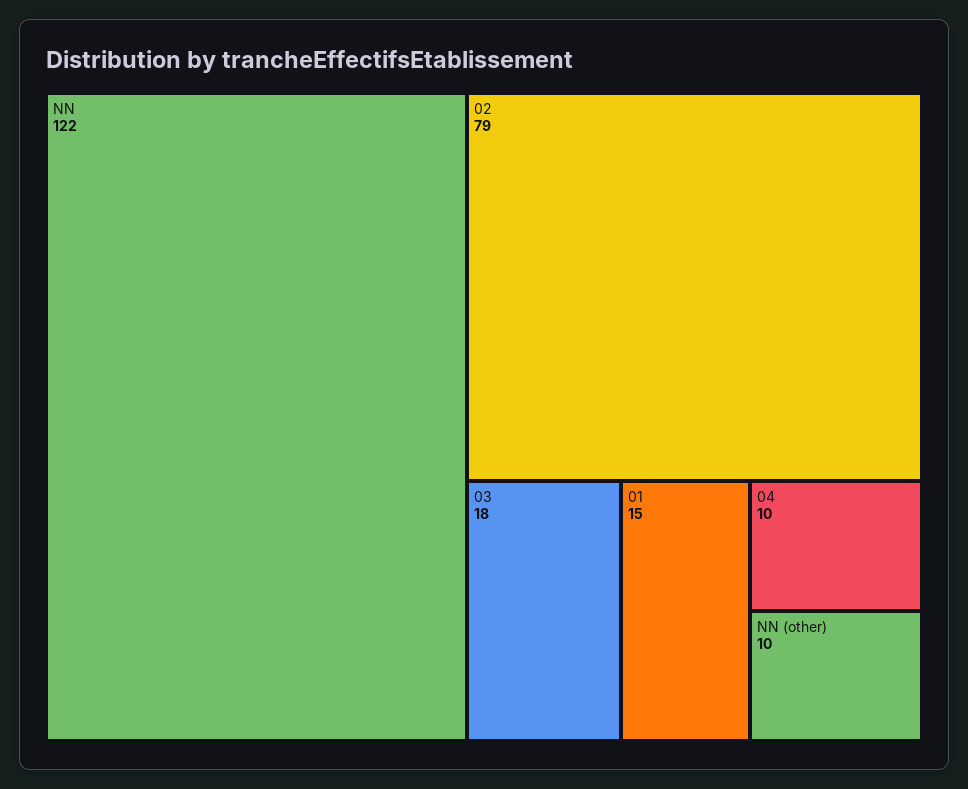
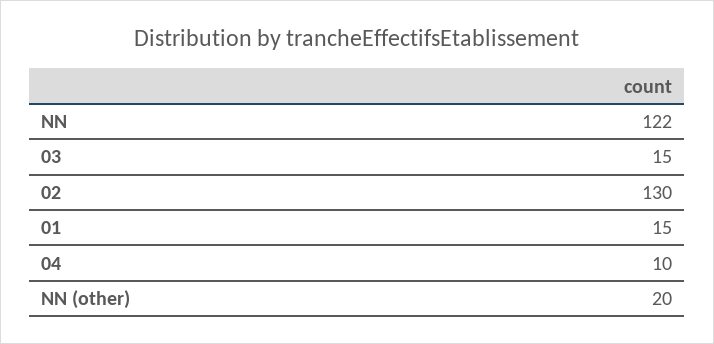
  {
    "NN": 122,
-   "02": 79,
+   "02": 130,
-   "03": 18,
+   "03": 15,
    "01": 15,
    "04": 10,
-   "NN (other)": 10
+   "NN (other)": 20
  }

